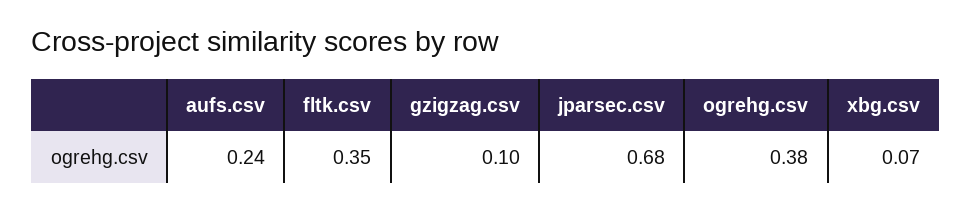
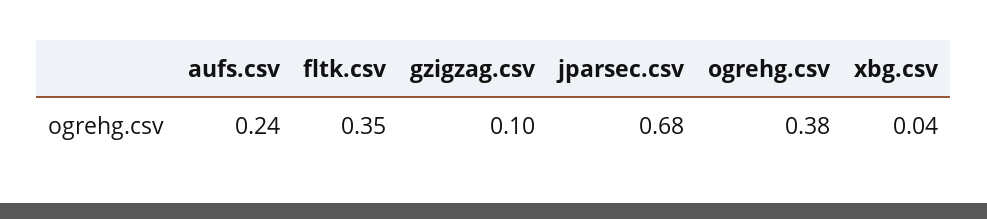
  {
    "aufs.csv": 0.24,
    "fltk.csv": 0.35,
    "gzigzag.csv": 0.1,
    "jparsec.csv": 0.68,
    "ogrehg.csv": 0.38,
-   "xbg.csv": 0.07
+   "xbg.csv": 0.04
  }

